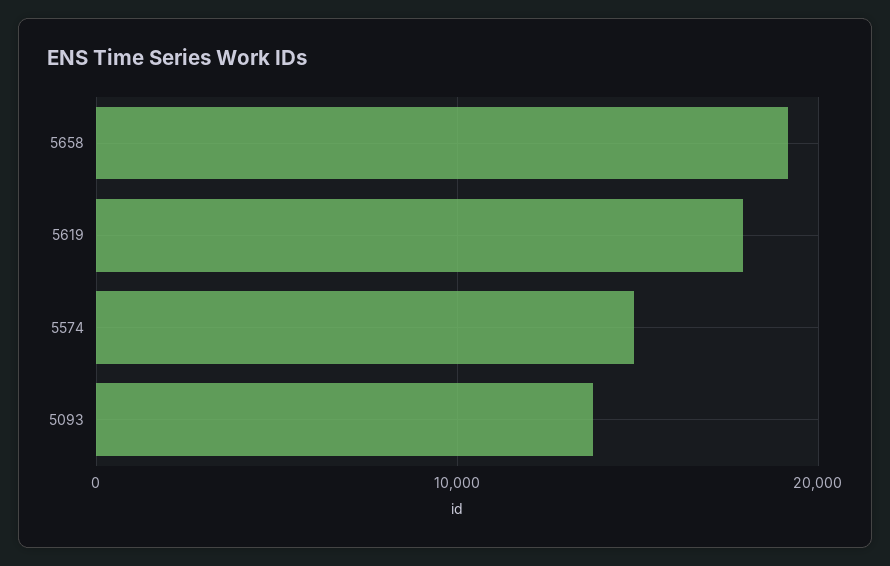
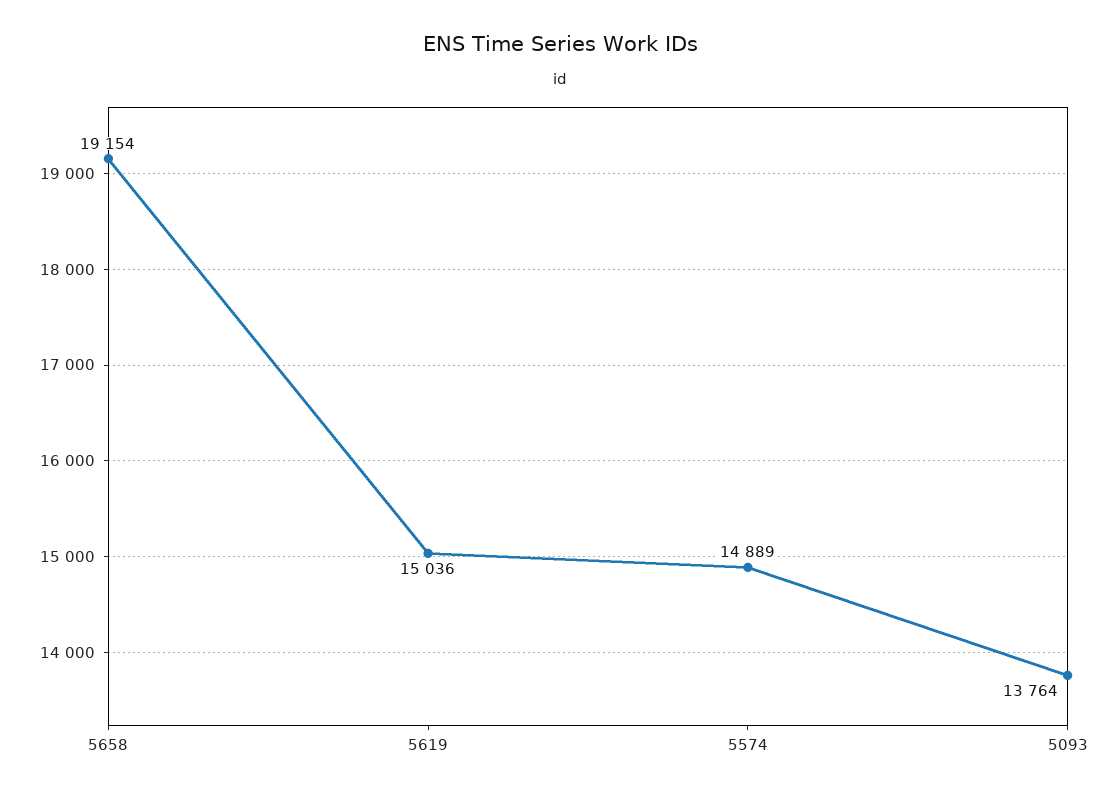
  {
    "5658": 19154,
-   "5619": 18000,
+   "5619": 15036,
    "5574": 14889,
    "5093": 13764
  }

